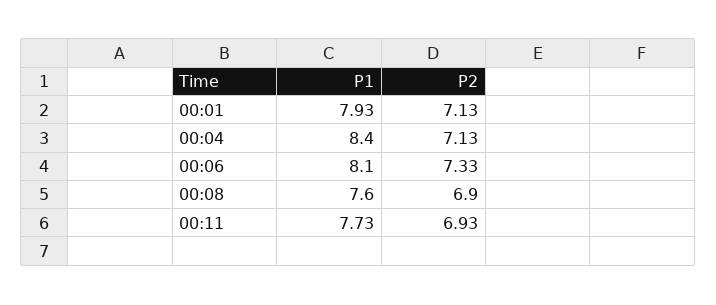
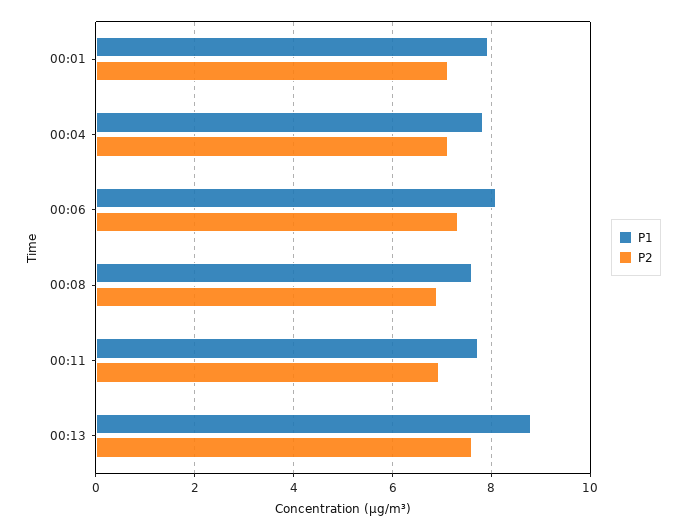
  {
    "P1": {
      "00:01": 7.93,
-     "00:04": 8.4,
+     "00:04": 7.8,
      "00:06": 8.1,
      "00:08": 7.6,
-     "00:11": 7.73
+     "00:11": 7.73,
+     "00:13": 8.8
    },
    "P2": {
      "00:01": 7.13,
      "00:04": 7.13,
      "00:06": 7.33,
      "00:08": 6.9,
-     "00:11": 6.93
+     "00:11": 6.93,
+     "00:13": 7.6
    }
  }

